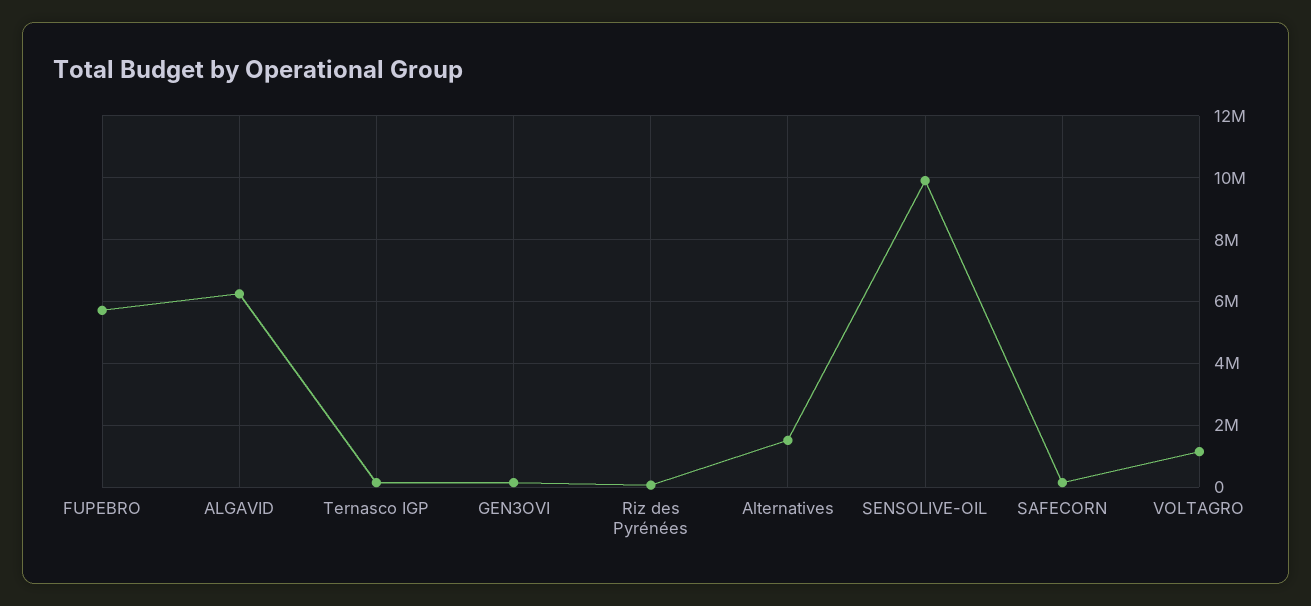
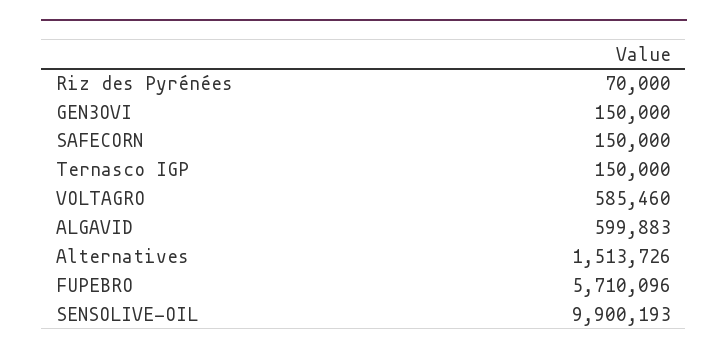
  {
    "FUPEBRO": 5710096,
-   "ALGAVID": 6200000,
+   "ALGAVID": 599883,
    "Ternasco IGP": 150000,
    "GEN3OVI": 150000,
    "Riz des Pyrénées": 70000,
    "Alternatives": 1513726,
    "SENSOLIVE-OIL": 9900193,
    "SAFECORN": 150000,
-   "VOLTAGRO": 1200000
+   "VOLTAGRO": 585460
  }

